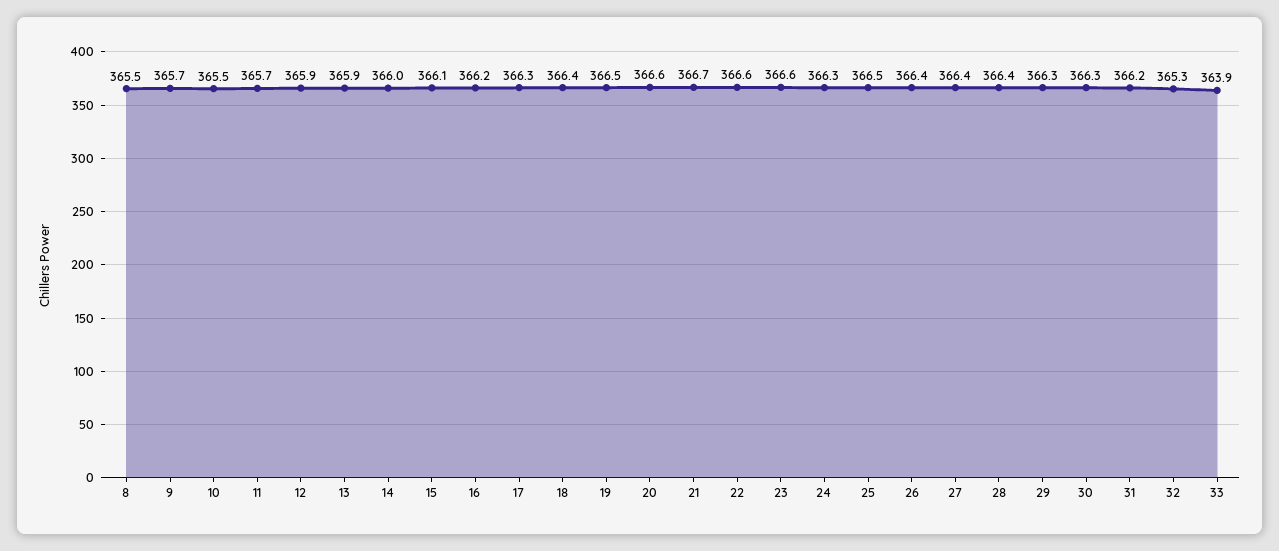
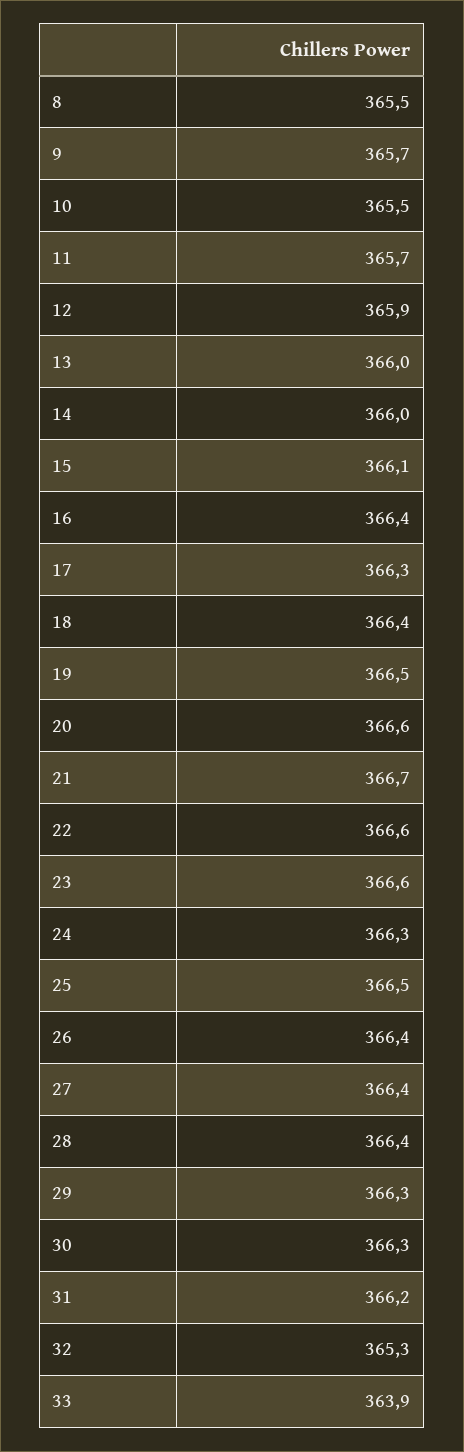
  {
    "8": 365.5,
    "9": 365.7,
    "10": 365.5,
    "11": 365.7,
    "12": 365.9,
-   "13": 365.9,
+   "13": 366,
    "14": 366,
    "15": 366.1,
-   "16": 366.2,
+   "16": 366.4,
    "17": 366.3,
    "18": 366.4,
    "19": 366.5,
    "20": 366.6,
    "21": 366.7,
    "22": 366.6,
    "23": 366.6,
    "24": 366.3,
    "25": 366.5,
    "26": 366.4,
    "27": 366.4,
    "28": 366.4,
    "29": 366.3,
    "30": 366.3,
    "31": 366.2,
    "32": 365.3,
    "33": 363.9
  }

